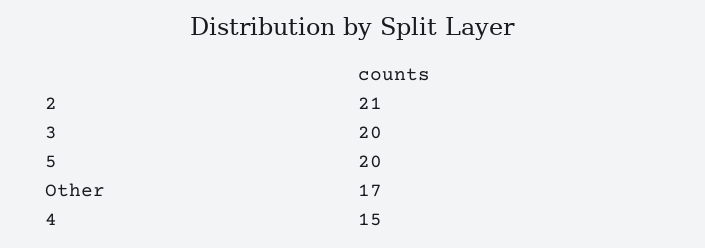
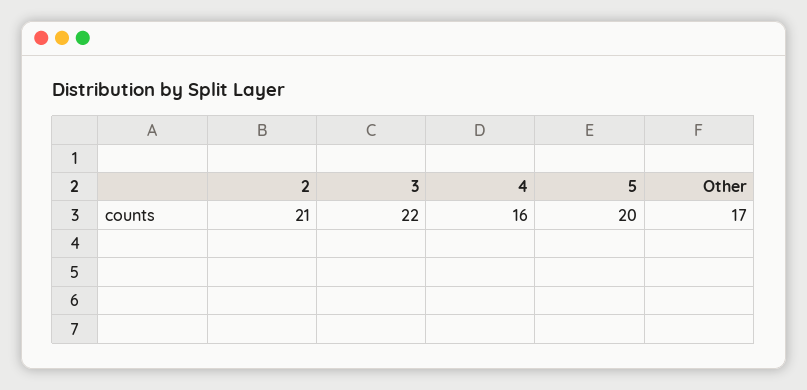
  {
    "2": 21,
-   "3": 20,
+   "3": 22,
    "5": 20,
    "Other": 17,
-   "4": 15
+   "4": 16
  }

